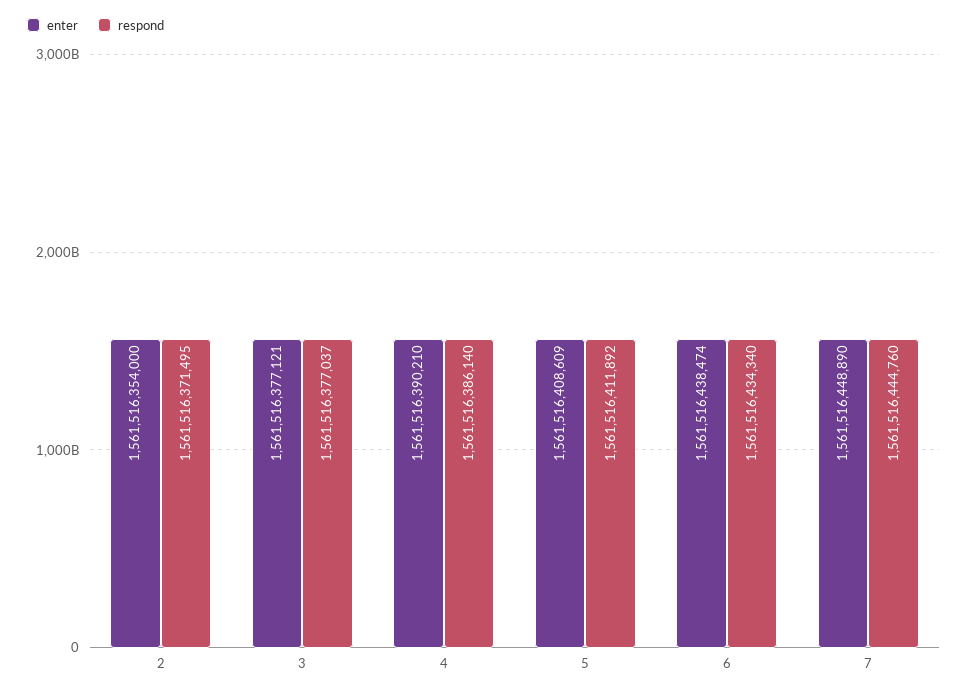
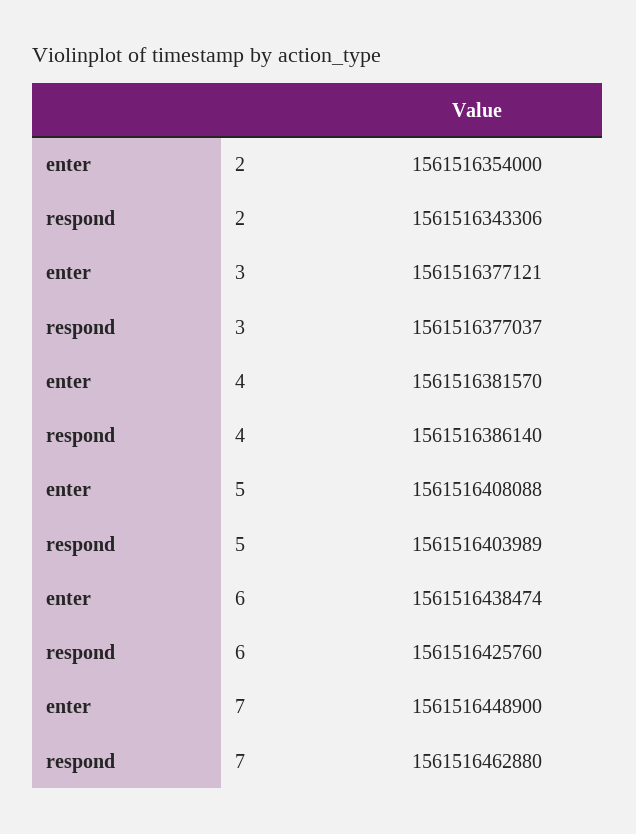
  {
    "enter": {
      "2": 1561516354000,
      "3": 1561516377121,
-     "4": 1561516390210,
+     "4": 1561516381570,
-     "5": 1561516408609,
+     "5": 1561516408088,
      "6": 1561516438474,
-     "7": 1561516448890
+     "7": 1561516448900
    },
    "respond": {
-     "2": 1561516371495,
+     "2": 1561516343306,
      "3": 1561516377037,
      "4": 1561516386140,
-     "5": 1561516411892,
+     "5": 1561516403989,
-     "6": 1561516434340,
+     "6": 1561516425760,
-     "7": 1561516444760
+     "7": 1561516462880
    }
  }

